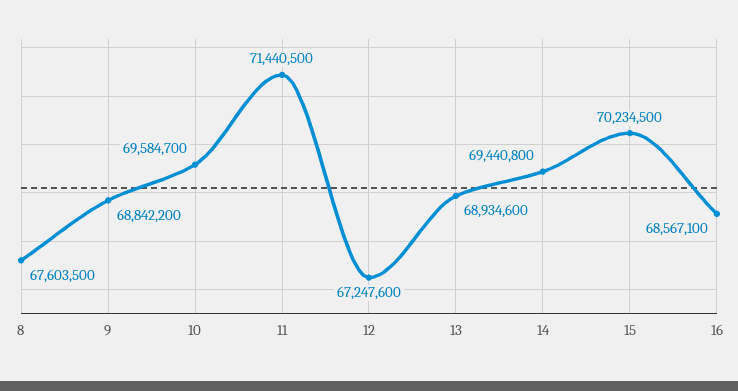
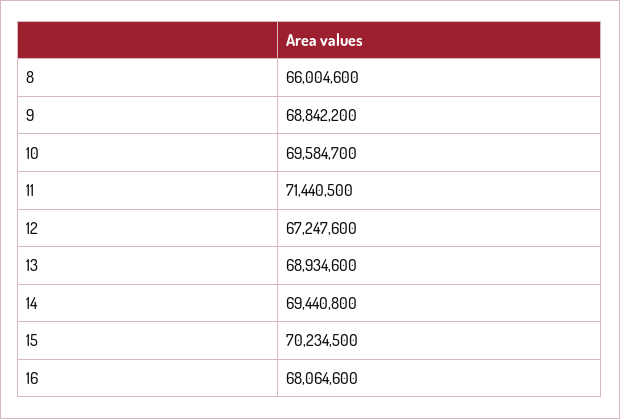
  {
-   "8": 67603500,
+   "8": 66004600,
    "9": 68842200,
    "10": 69584700,
    "11": 71440500,
    "12": 67247600,
    "13": 68934600,
    "14": 69440800,
    "15": 70234500,
-   "16": 68567100
+   "16": 68064600
  }

